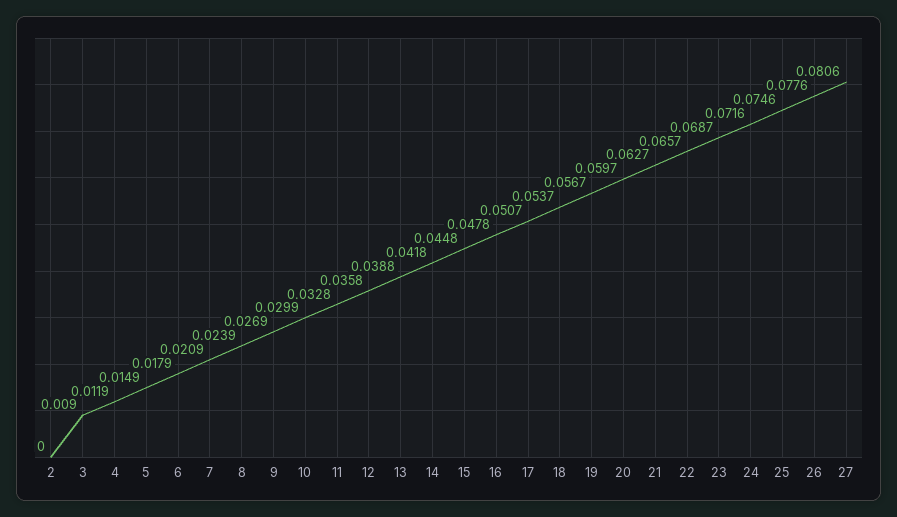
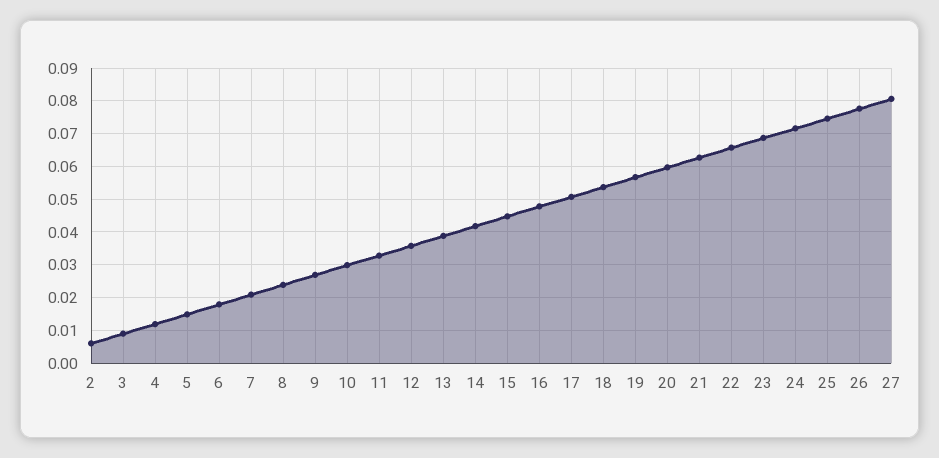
  {
-   "2": 0,
+   "2": 0.006,
    "3": 0.009,
    "4": 0.0119,
    "5": 0.0149,
    "6": 0.0179,
    "7": 0.0209,
    "8": 0.0239,
    "9": 0.0269,
    "10": 0.0299,
    "11": 0.0328,
    "12": 0.0358,
    "13": 0.0388,
    "14": 0.0418,
    "15": 0.0448,
    "16": 0.0478,
    "17": 0.0507,
    "18": 0.0537,
    "19": 0.0567,
    "20": 0.0597,
    "21": 0.0627,
    "22": 0.0657,
    "23": 0.0687,
    "24": 0.0716,
    "25": 0.0746,
    "26": 0.0776,
    "27": 0.0806
  }

